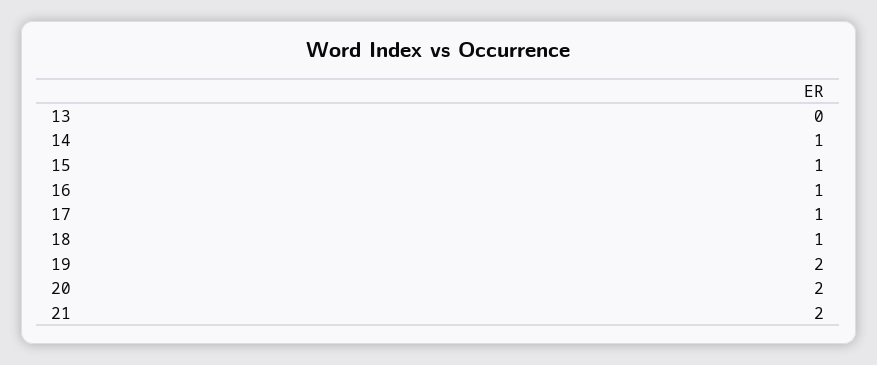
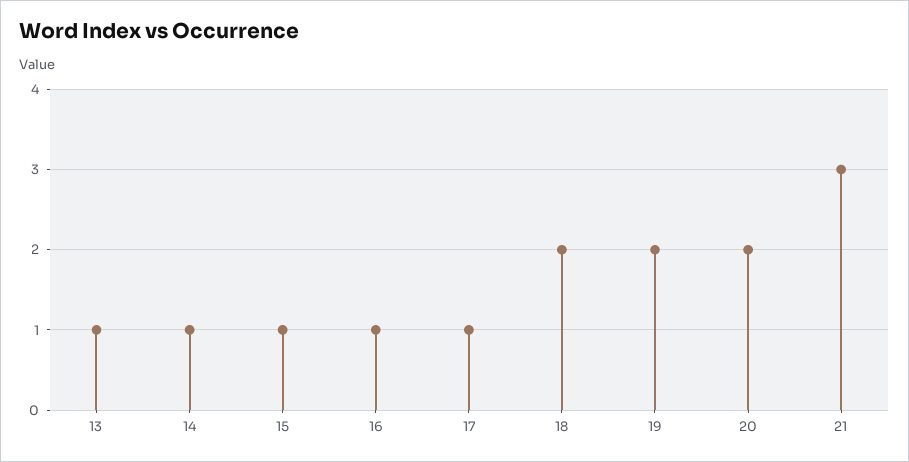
  {
-   "13": 0,
+   "13": 1,
    "14": 1,
    "15": 1,
    "16": 1,
    "17": 1,
-   "18": 1,
+   "18": 2,
    "19": 2,
    "20": 2,
-   "21": 2
+   "21": 3
  }

